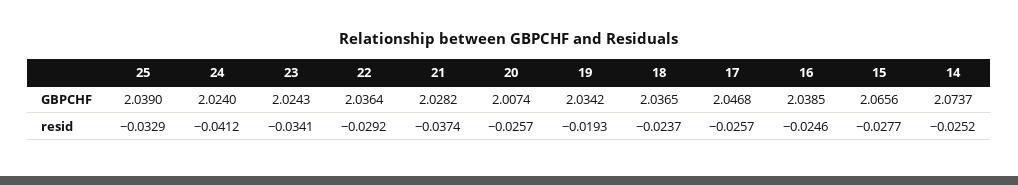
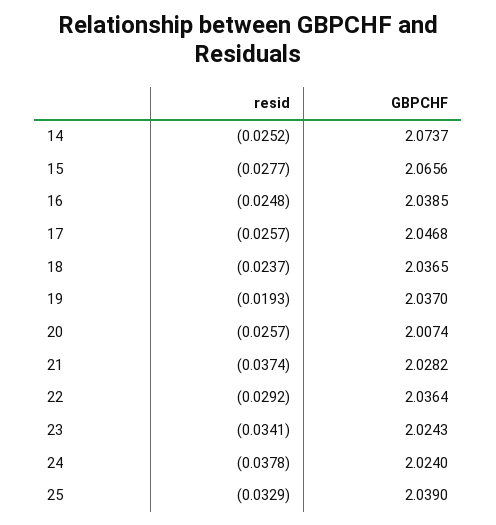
  {
    "25": {
      "GBPCHF": 2.039,
      "resid": -0.0329
    },
    "24": {
      "GBPCHF": 2.024,
-     "resid": -0.0412
+     "resid": -0.0378
    },
    "23": {
      "GBPCHF": 2.0243,
      "resid": -0.0341
    },
    "22": {
      "GBPCHF": 2.0364,
      "resid": -0.0292
    },
    "21": {
      "GBPCHF": 2.0282,
      "resid": -0.0374
    },
    "20": {
      "GBPCHF": 2.0074,
      "resid": -0.0257
    },
    "19": {
-     "GBPCHF": 2.0342,
+     "GBPCHF": 2.037,
      "resid": -0.0193
    },
    "18": {
      "GBPCHF": 2.0365,
      "resid": -0.0237
    },
    "17": {
      "GBPCHF": 2.0468,
      "resid": -0.0257
    },
    "16": {
      "GBPCHF": 2.0385,
-     "resid": -0.0246
+     "resid": -0.0248
    },
    "15": {
      "GBPCHF": 2.0656,
      "resid": -0.0277
    },
    "14": {
      "GBPCHF": 2.0737,
      "resid": -0.0252
    }
  }

